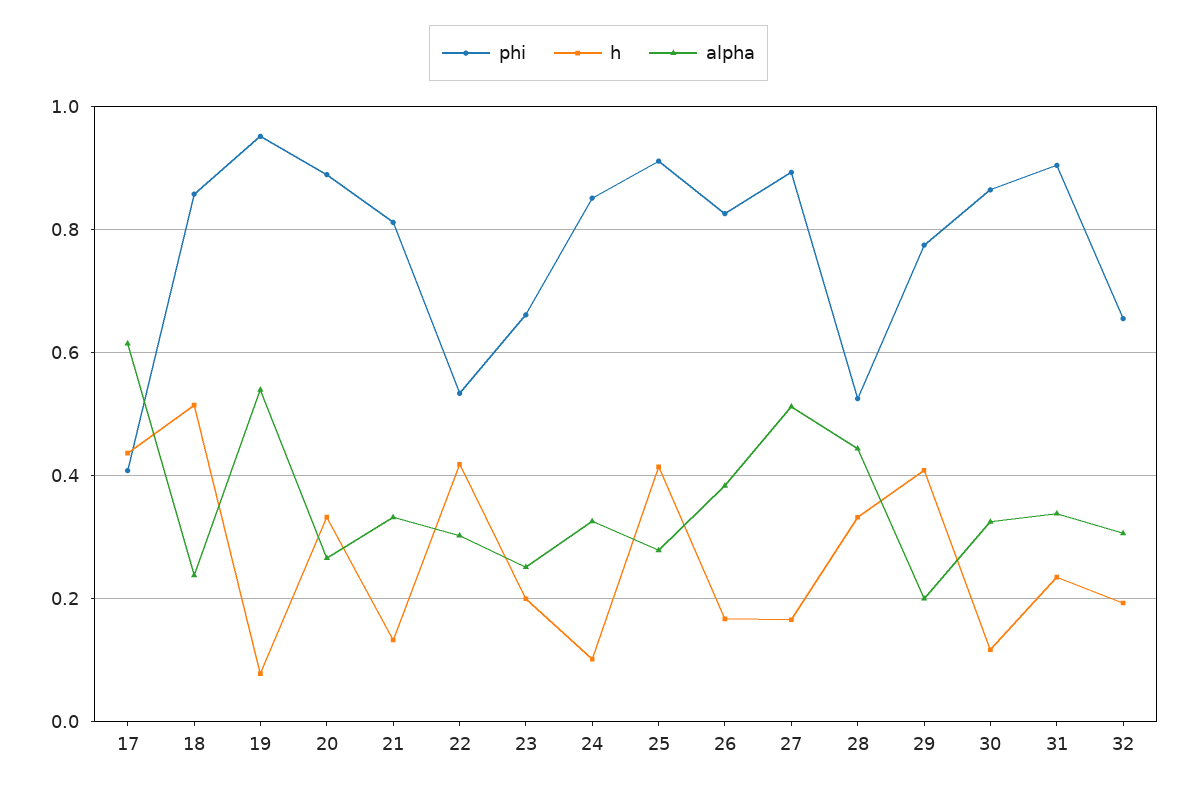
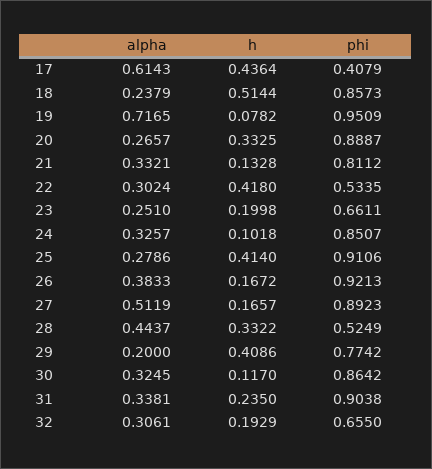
  {
    "phi": {
      "17": 0.4079,
      "18": 0.8573,
      "19": 0.9509,
      "20": 0.8887,
      "21": 0.8112,
      "22": 0.5335,
      "23": 0.6611,
      "24": 0.8507,
      "25": 0.9106,
-     "26": 0.82,
+     "26": 0.9213,
      "27": 0.8923,
      "28": 0.5249,
      "29": 0.7742,
      "30": 0.8642,
      "31": 0.9038,
      "32": 0.655
    },
    "h": {
      "17": 0.4364,
      "18": 0.5144,
      "19": 0.0782,
      "20": 0.3325,
      "21": 0.1328,
      "22": 0.418,
      "23": 0.1998,
      "24": 0.1018,
      "25": 0.414,
      "26": 0.1672,
      "27": 0.1657,
      "28": 0.3322,
      "29": 0.4086,
      "30": 0.117,
      "31": 0.235,
      "32": 0.1929
    },
    "alpha": {
      "17": 0.6143,
      "18": 0.2379,
-     "19": 0.54,
+     "19": 0.7165,
      "20": 0.2657,
      "21": 0.3321,
      "22": 0.3024,
      "23": 0.251,
      "24": 0.3257,
      "25": 0.2786,
      "26": 0.3833,
      "27": 0.5119,
      "28": 0.4437,
      "29": 0.2,
      "30": 0.3245,
      "31": 0.3381,
      "32": 0.3061
    }
  }

